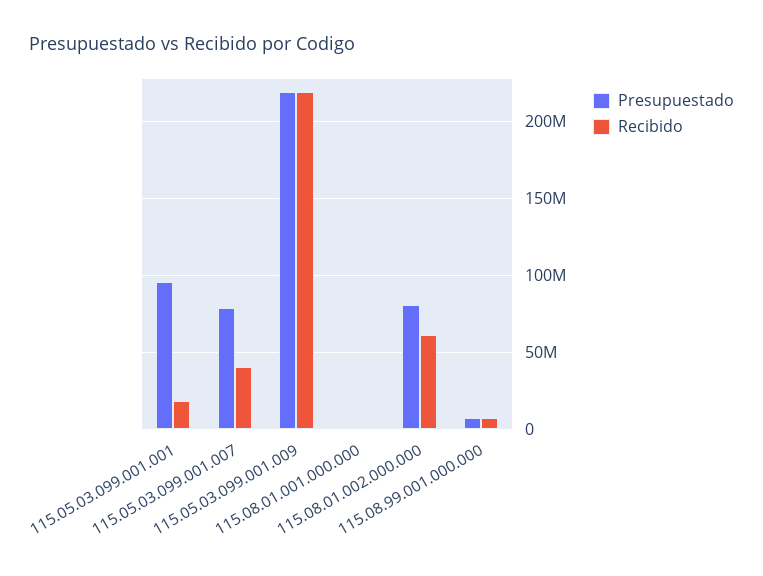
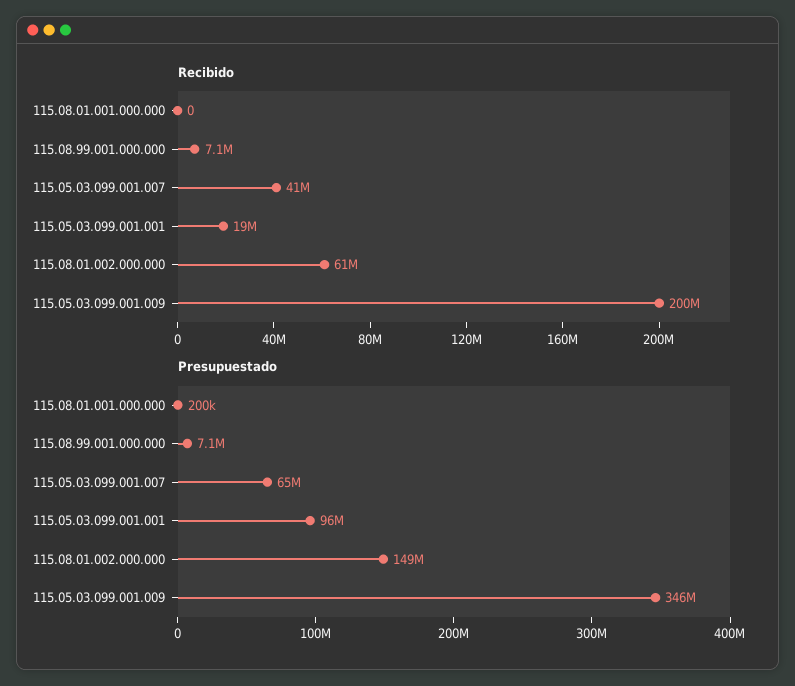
  {
    "Presupuestado": {
      "115.05.03.099.001.001": 96000000,
-     "115.05.03.099.001.007": 80000000,
+     "115.05.03.099.001.007": 65000000,
-     "115.05.03.099.001.009": 220000000,
+     "115.05.03.099.001.009": 346000000,
      "115.08.01.001.000.000": 200000,
-     "115.08.01.002.000.000": 80000000,
+     "115.08.01.002.000.000": 149000000,
      "115.08.99.001.000.000": 7100000
    },
    "Recibido": {
      "115.05.03.099.001.001": 19000000,
      "115.05.03.099.001.007": 41000000,
-     "115.05.03.099.001.009": 220000000,
+     "115.05.03.099.001.009": 200000000,
      "115.08.01.001.000.000": 0,
      "115.08.01.002.000.000": 61000000,
      "115.08.99.001.000.000": 7100000
    }
  }

